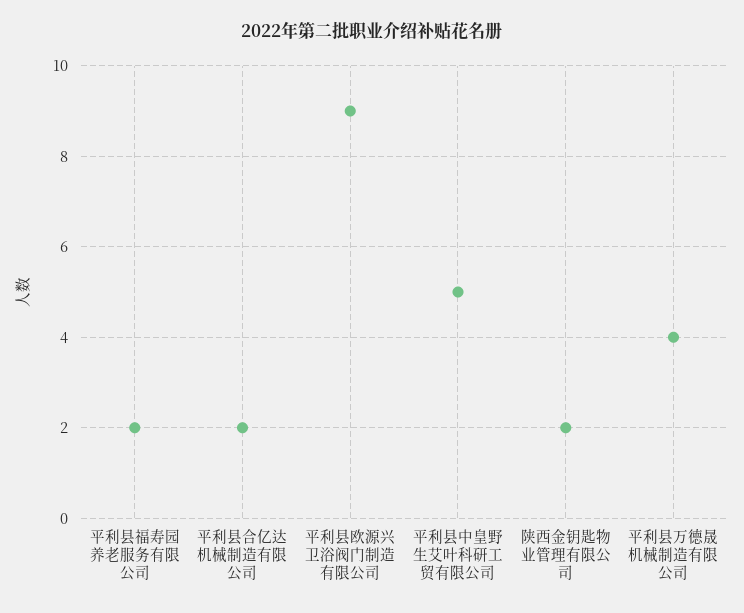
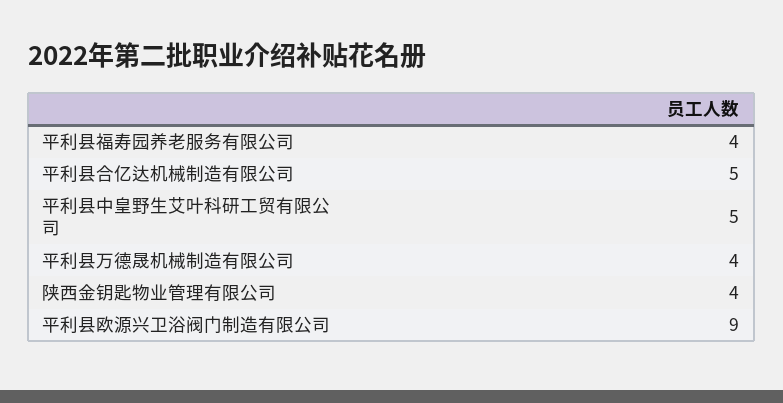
  {
-   "平利县福寿园养老服务有限公司": 2,
+   "平利县福寿园养老服务有限公司": 4,
-   "平利县合亿达机械制造有限公司": 2,
+   "平利县合亿达机械制造有限公司": 5,
    "平利县欧源兴卫浴阀门制造有限公司": 9,
    "平利县中皇野生艾叶科研工贸有限公司": 5,
-   "陕西金钥匙物业管理有限公司": 2,
+   "陕西金钥匙物业管理有限公司": 4,
    "平利县万德晟机械制造有限公司": 4
  }

